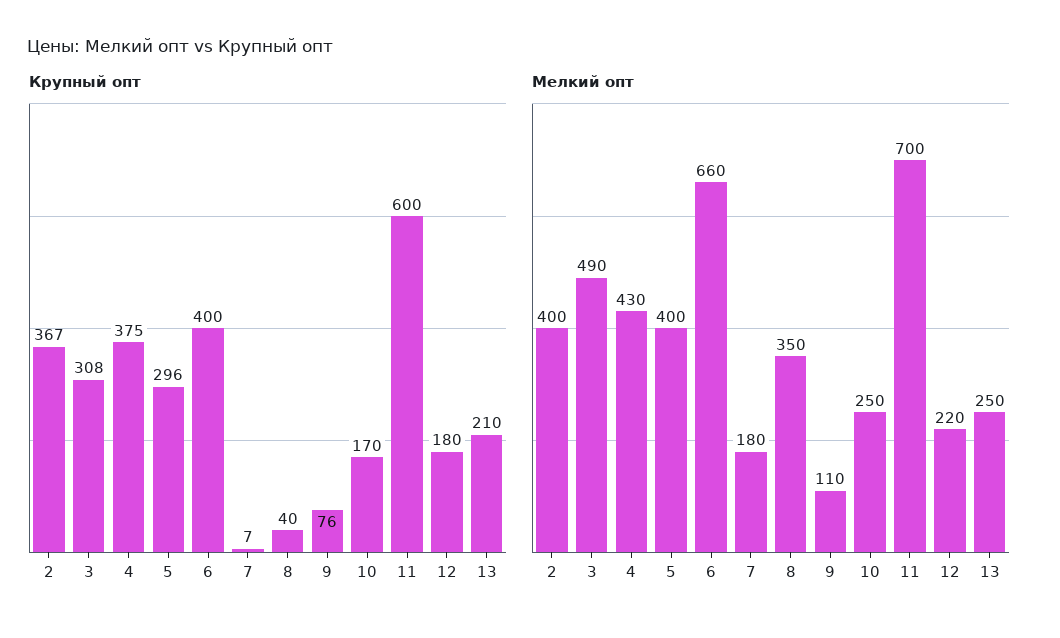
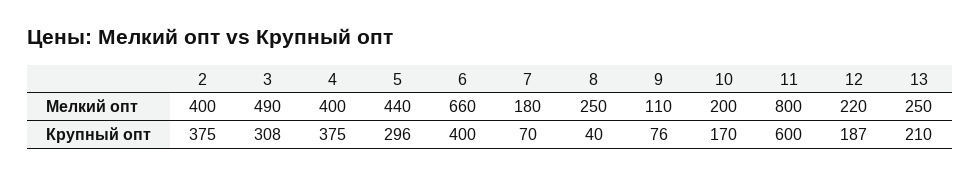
  {
    "Крупный опт": {
-     "2": 367,
+     "2": 375,
      "3": 308,
      "4": 375,
      "5": 296,
      "6": 400,
-     "7": 7,
+     "7": 70,
      "8": 40,
      "9": 76,
      "10": 170,
      "11": 600,
-     "12": 180,
+     "12": 187,
      "13": 210
    },
    "Мелкий опт": {
      "2": 400,
      "3": 490,
-     "4": 430,
+     "4": 400,
-     "5": 400,
+     "5": 440,
      "6": 660,
      "7": 180,
-     "8": 350,
+     "8": 250,
      "9": 110,
-     "10": 250,
+     "10": 200,
-     "11": 700,
+     "11": 800,
      "12": 220,
      "13": 250
    }
  }

